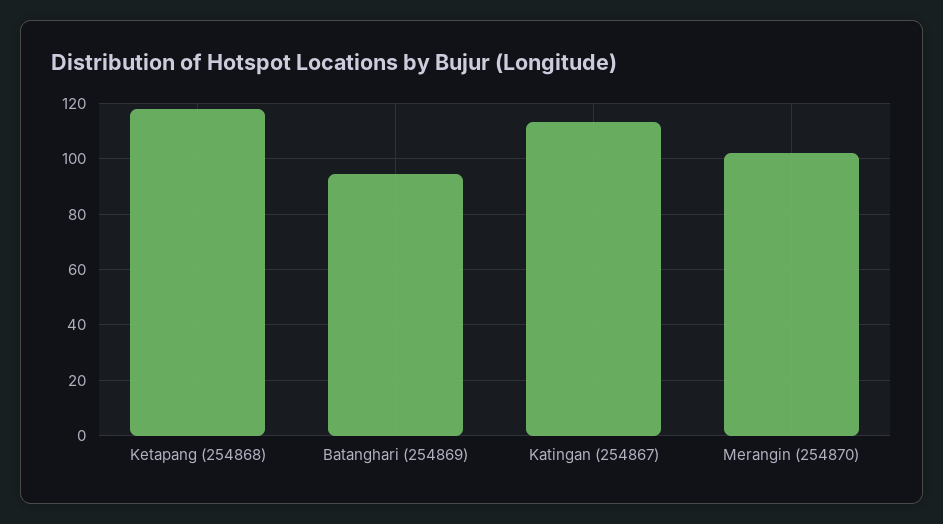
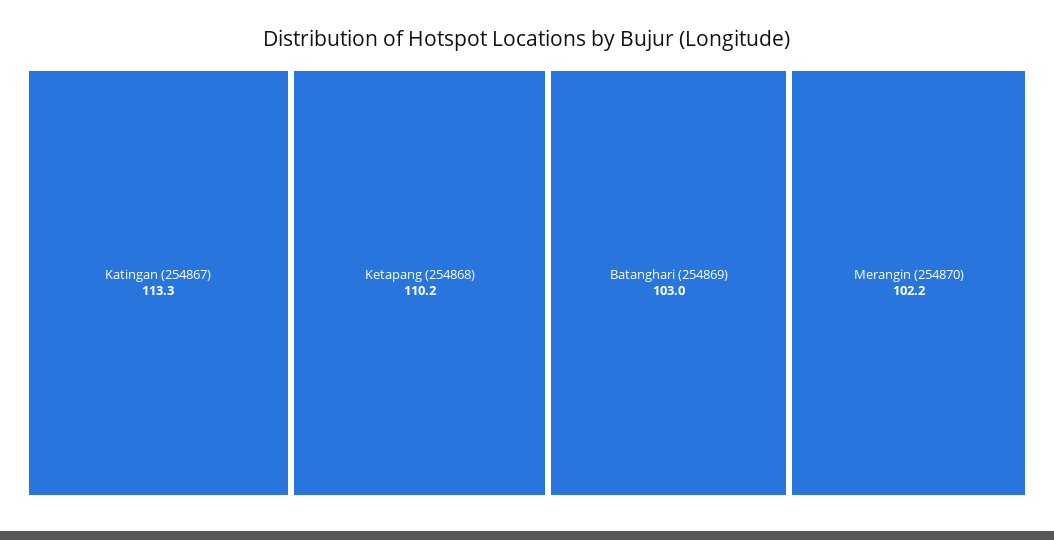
  {
-   "Ketapang (254868)": 117.5,
+   "Ketapang (254868)": 110.2,
-   "Batanghari (254869)": 95,
+   "Batanghari (254869)": 103,
    "Katingan (254867)": 113.3,
    "Merangin (254870)": 102.2
  }

